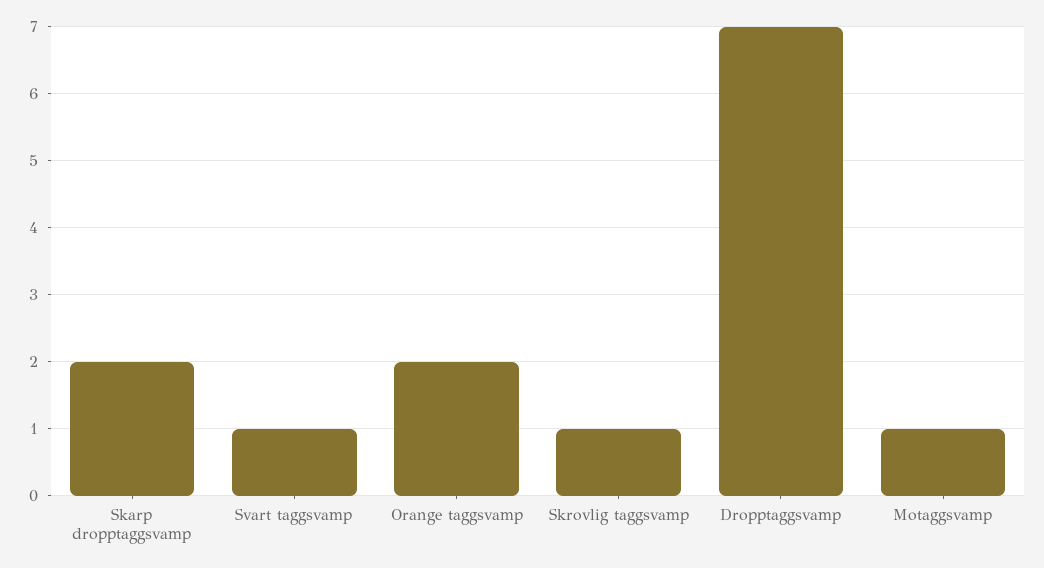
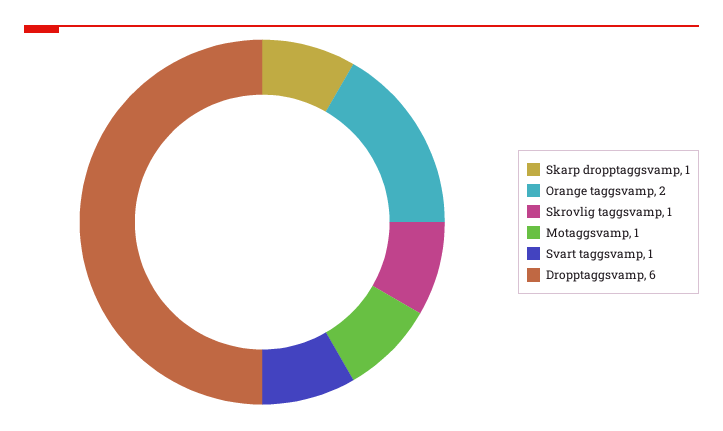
  {
-   "Skarp dropptaggsvamp": 2,
+   "Skarp dropptaggsvamp": 1,
    "Svart taggsvamp": 1,
    "Orange taggsvamp": 2,
    "Skrovlig taggsvamp": 1,
-   "Dropptaggsvamp": 7,
+   "Dropptaggsvamp": 6,
    "Motaggsvamp": 1
  }

